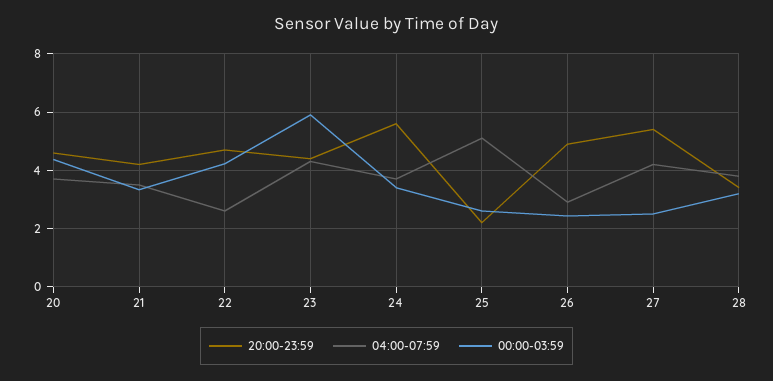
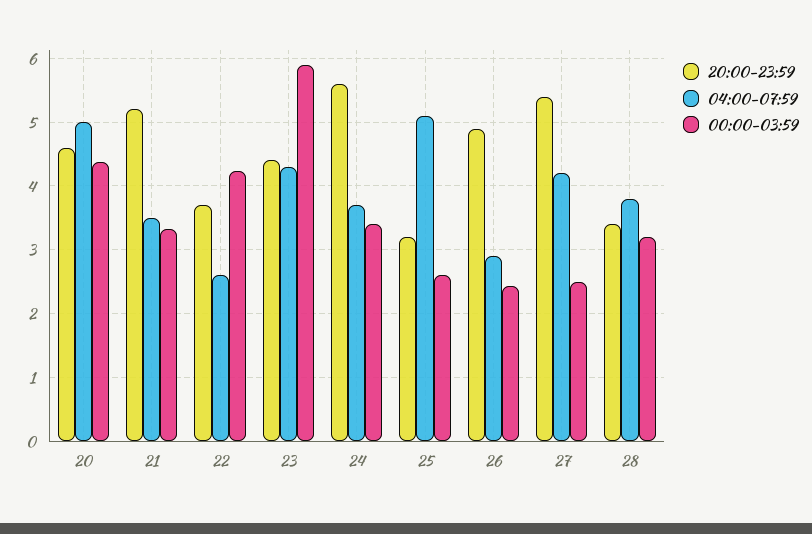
  {
    "20:00-23:59": {
      "20": 4.6,
-     "21": 4.25,
+     "21": 5.2,
-     "22": 4.75,
+     "22": 3.7,
      "23": 4.4,
      "24": 5.6,
-     "25": 2.25,
+     "25": 3.2,
      "26": 4.9,
      "27": 5.4,
      "28": 3.4
    },
    "04:00-07:59": {
-     "20": 3.75,
+     "20": 5,
      "21": 3.5,
      "22": 2.6,
      "23": 4.3,
      "24": 3.7,
      "25": 5.1,
      "26": 2.9,
      "27": 4.2,
      "28": 3.8
    },
    "00:00-03:59": {
      "20": 4.4,
      "21": 3.3,
      "22": 4.2,
      "23": 5.9,
      "24": 3.4,
      "25": 2.6,
      "26": 2.4,
      "27": 2.5,
      "28": 3.2
    }
  }

